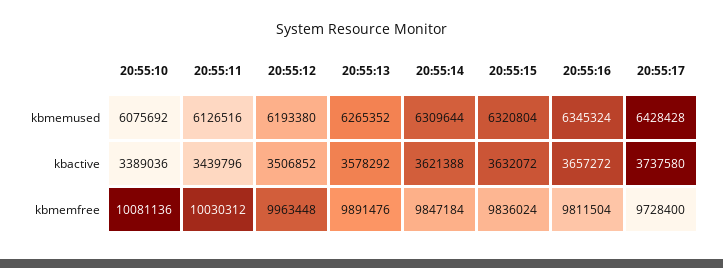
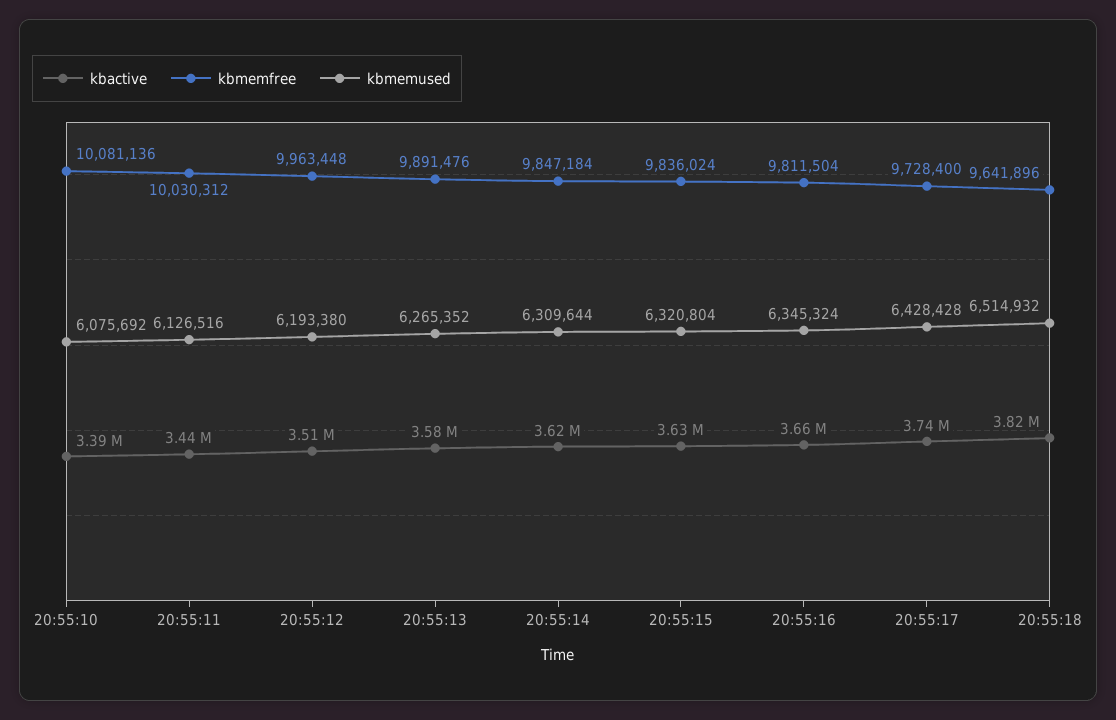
  {
    "kbmemused": {
      "20:55:10": 6075692,
      "20:55:11": 6126516,
      "20:55:12": 6193380,
      "20:55:13": 6265352,
      "20:55:14": 6309644,
      "20:55:15": 6320804,
      "20:55:16": 6345324,
-     "20:55:17": 6428428
+     "20:55:17": 6428428,
+     "20:55:18": 6514932
    },
    "kbactive": {
      "20:55:10": 3389036,
      "20:55:11": 3439796,
      "20:55:12": 3506852,
      "20:55:13": 3578292,
      "20:55:14": 3621388,
      "20:55:15": 3632072,
      "20:55:16": 3657272,
-     "20:55:17": 3737580
+     "20:55:17": 3737580,
+     "20:55:18": 3820000
    },
    "kbmemfree": {
      "20:55:10": 10081136,
      "20:55:11": 10030312,
      "20:55:12": 9963448,
      "20:55:13": 9891476,
      "20:55:14": 9847184,
      "20:55:15": 9836024,
      "20:55:16": 9811504,
-     "20:55:17": 9728400
+     "20:55:17": 9728400,
+     "20:55:18": 9641896
    }
  }

